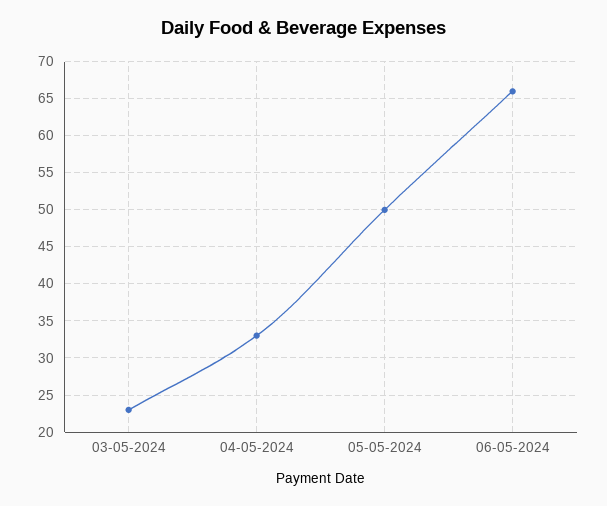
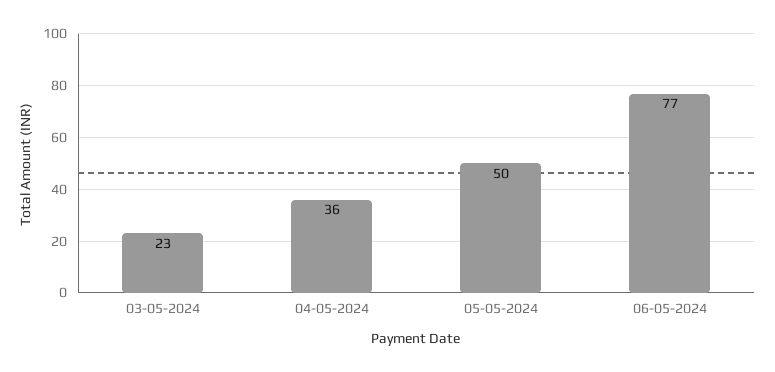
  {
    "03-05-2024": 23,
-   "04-05-2024": 33,
+   "04-05-2024": 36,
    "05-05-2024": 50,
-   "06-05-2024": 66
+   "06-05-2024": 77
  }

